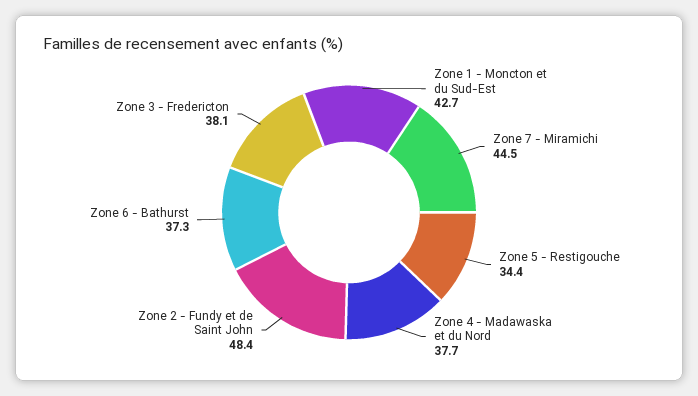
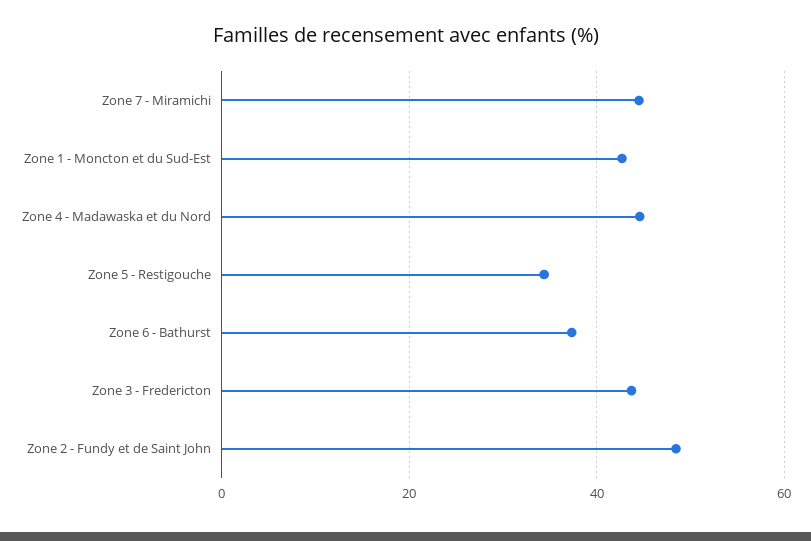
  {
    "Zone 1 - Moncton et du Sud-Est": 42.7,
    "Zone 7 - Miramichi": 44.5,
    "Zone 5 - Restigouche": 34.4,
-   "Zone 4 - Madawaska et du Nord": 37.7,
+   "Zone 4 - Madawaska et du Nord": 44,
    "Zone 2 - Fundy et de Saint John": 48.4,
    "Zone 6 - Bathurst": 37.3,
-   "Zone 3 - Fredericton": 38.1
+   "Zone 3 - Fredericton": 44
  }

